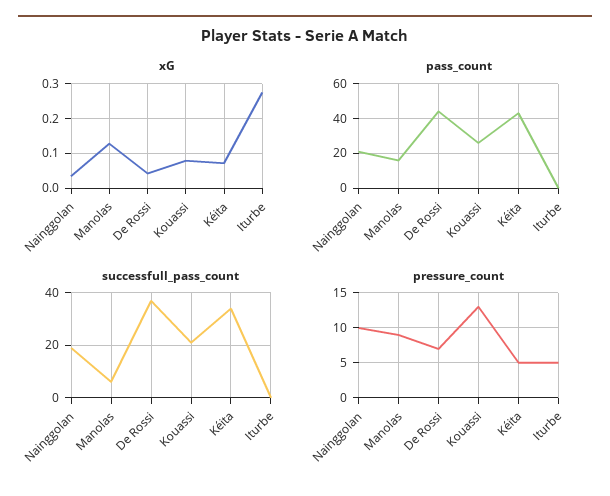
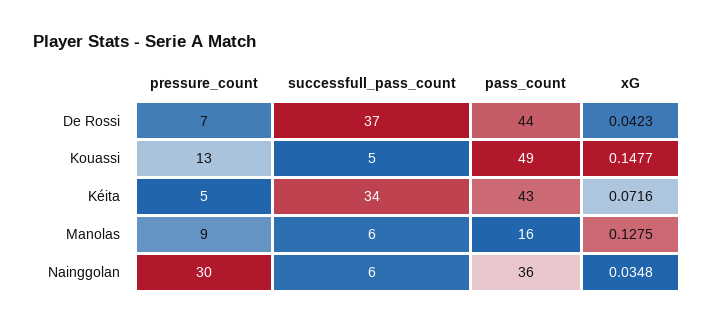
  {
    "xG": {
      "Nainggolan": 0.0348,
      "Manolas": 0.1275,
      "De Rossi": 0.0423,
-     "Kouassi": 0.08,
+     "Kouassi": 0.1477,
-     "Kéita": 0.0716,
+     "Kéita": 0.0716
-     "Iturbe": 0.28
    },
    "pass_count": {
-     "Nainggolan": 20,
+     "Nainggolan": 36,
      "Manolas": 16,
      "De Rossi": 44,
-     "Kouassi": 25,
+     "Kouassi": 49,
-     "Kéita": 43,
+     "Kéita": 43
-     "Iturbe": 0
    },
    "successfull_pass_count": {
-     "Nainggolan": 20,
+     "Nainggolan": 6,
      "Manolas": 6,
      "De Rossi": 37,
-     "Kouassi": 20,
+     "Kouassi": 5,
-     "Kéita": 34,
+     "Kéita": 34
-     "Iturbe": 0
    },
    "pressure_count": {
-     "Nainggolan": 10,
+     "Nainggolan": 30,
      "Manolas": 9,
      "De Rossi": 7,
      "Kouassi": 13,
-     "Kéita": 5,
+     "Kéita": 5
-     "Iturbe": 5
    }
  }

